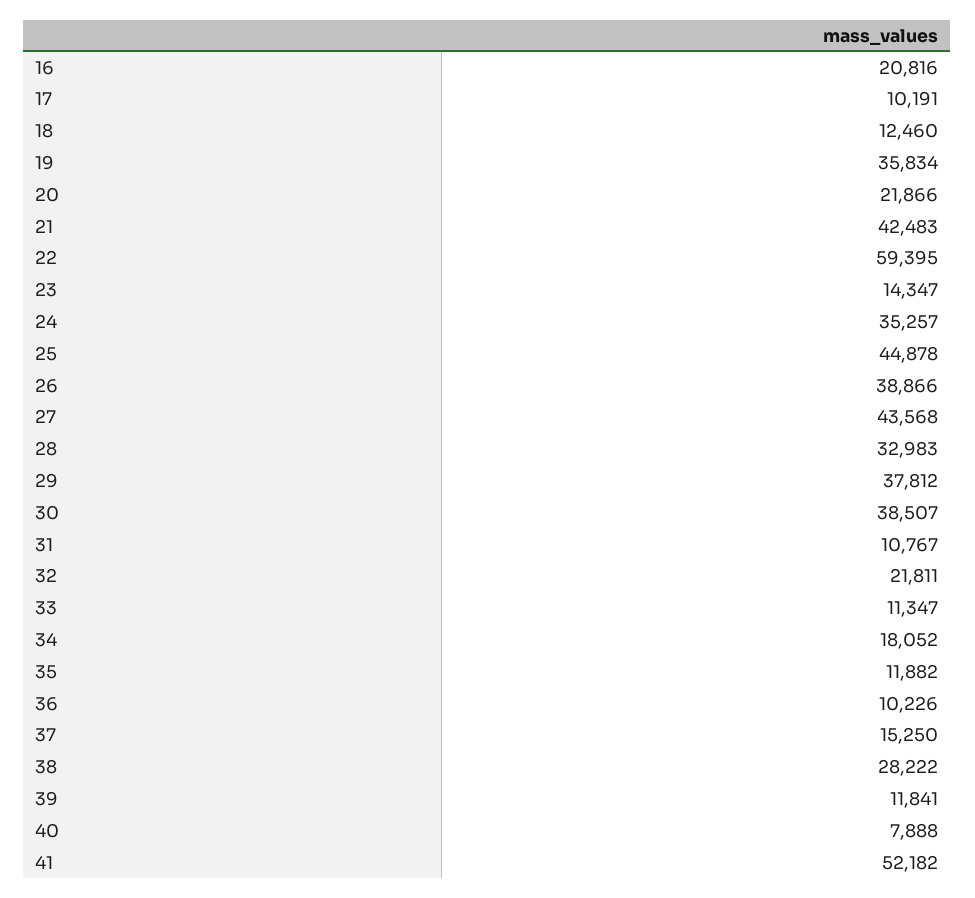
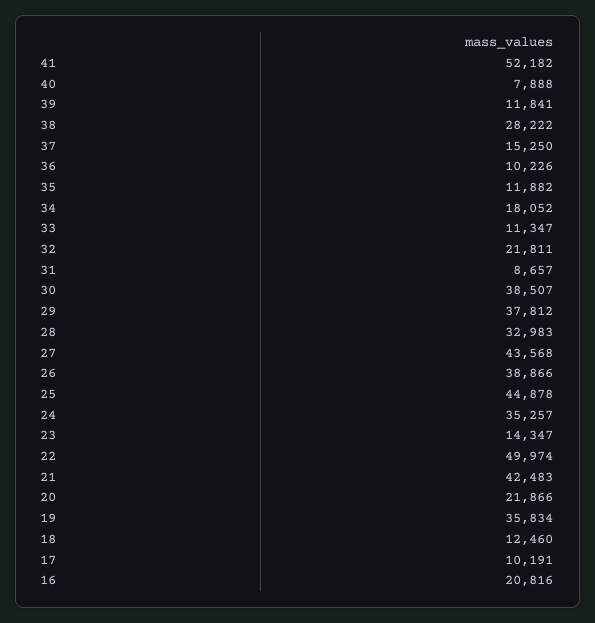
  {
    "16": 20816,
    "17": 10191,
    "18": 12460,
    "19": 35834,
    "20": 21866,
    "21": 42483,
-   "22": 59395,
+   "22": 49974,
    "23": 14347,
    "24": 35257,
    "25": 44878,
    "26": 38866,
    "27": 43568,
    "28": 32983,
    "29": 37812,
    "30": 38507,
-   "31": 10767,
+   "31": 8657,
    "32": 21811,
    "33": 11347,
    "34": 18052,
    "35": 11882,
    "36": 10226,
    "37": 15250,
    "38": 28222,
    "39": 11841,
    "40": 7888,
    "41": 52182
  }

